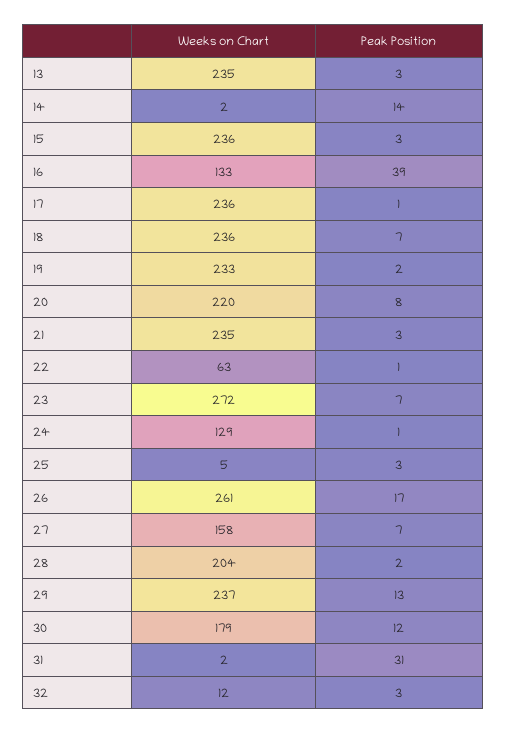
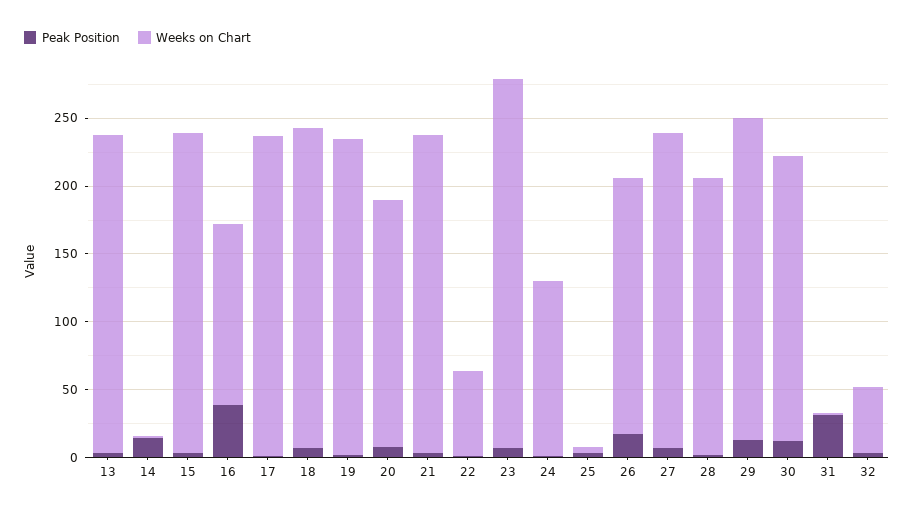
  {
    "Weeks on Chart": {
      "13": 235,
      "14": 2,
      "15": 236,
      "16": 133,
      "17": 236,
      "18": 236,
      "19": 233,
-     "20": 220,
+     "20": 180,
      "21": 235,
      "22": 63,
      "23": 272,
      "24": 129,
      "25": 5,
-     "26": 261,
+     "26": 190,
-     "27": 158,
+     "27": 230,
      "28": 204,
      "29": 237,
-     "30": 179,
+     "30": 210,
      "31": 2,
-     "32": 12
+     "32": 50
    },
    "Peak Position": {
      "13": 3,
      "14": 14,
      "15": 3,
      "16": 39,
      "17": 1,
      "18": 7,
      "19": 2,
      "20": 8,
      "21": 3,
      "22": 1,
      "23": 7,
      "24": 1,
      "25": 3,
      "26": 17,
      "27": 7,
      "28": 2,
      "29": 13,
      "30": 12,
      "31": 31,
      "32": 3
    }
  }

